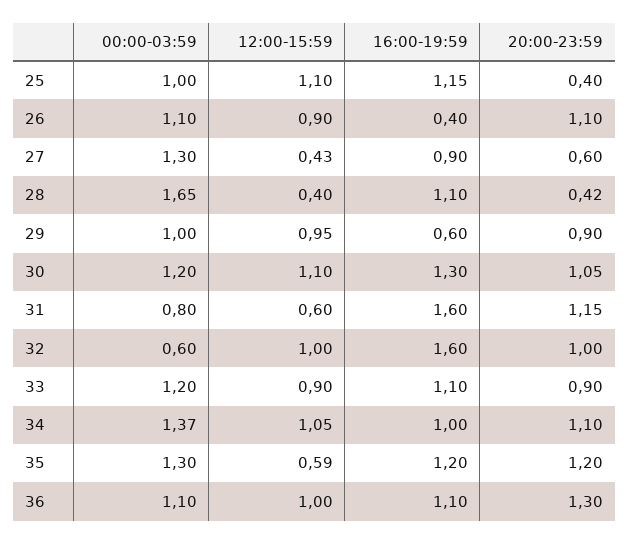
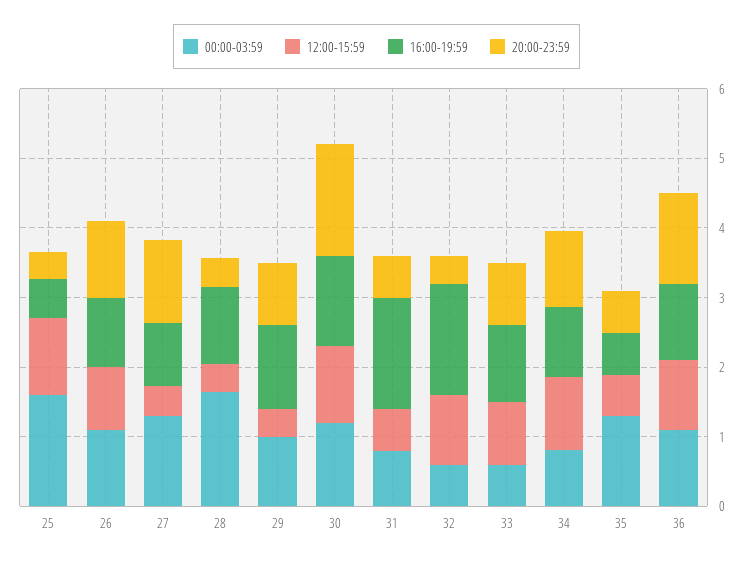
  {
    "00:00-03:59": {
-     "25": 1,
+     "25": 1.6,
      "26": 1.1,
      "27": 1.3,
      "28": 1.65,
      "29": 1,
      "30": 1.2,
      "31": 0.8,
      "32": 0.6,
-     "33": 1.2,
+     "33": 0.6,
-     "34": 1.37,
+     "34": 0.8,
      "35": 1.3,
      "36": 1.1
    },
    "12:00-15:59": {
      "25": 1.1,
      "26": 0.9,
      "27": 0.43,
      "28": 0.4,
-     "29": 0.95,
+     "29": 0.4,
      "30": 1.1,
      "31": 0.6,
      "32": 1,
      "33": 0.9,
      "34": 1.05,
      "35": 0.59,
      "36": 1
    },
    "16:00-19:59": {
-     "25": 1.15,
+     "25": 0.6,
-     "26": 0.4,
+     "26": 1,
      "27": 0.9,
      "28": 1.1,
-     "29": 0.6,
+     "29": 1.2,
      "30": 1.3,
      "31": 1.6,
      "32": 1.6,
      "33": 1.1,
      "34": 1,
-     "35": 1.2,
+     "35": 0.6,
      "36": 1.1
    },
    "20:00-23:59": {
      "25": 0.4,
      "26": 1.1,
-     "27": 0.6,
+     "27": 1.2,
      "28": 0.42,
      "29": 0.9,
-     "30": 1.05,
+     "30": 1.6,
-     "31": 1.15,
+     "31": 0.6,
-     "32": 1,
+     "32": 0.4,
      "33": 0.9,
      "34": 1.1,
-     "35": 1.2,
+     "35": 0.6,
      "36": 1.3
    }
  }

